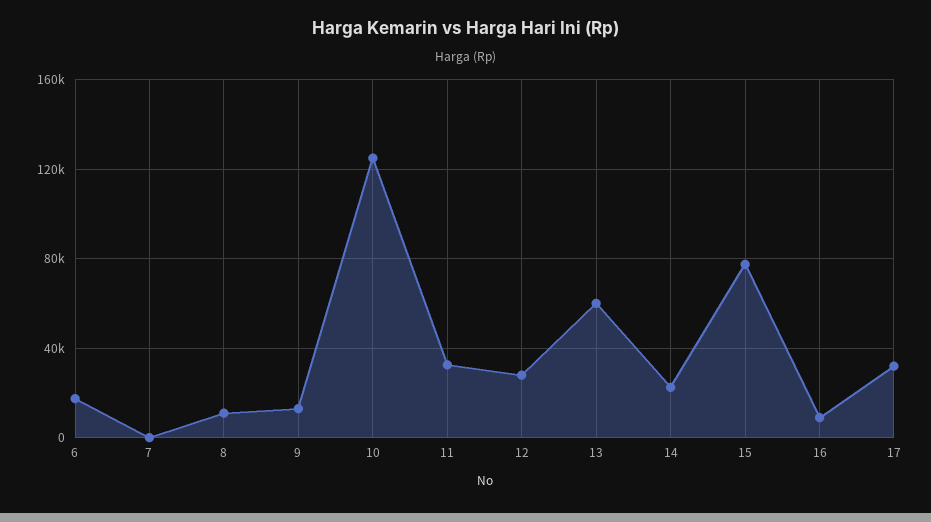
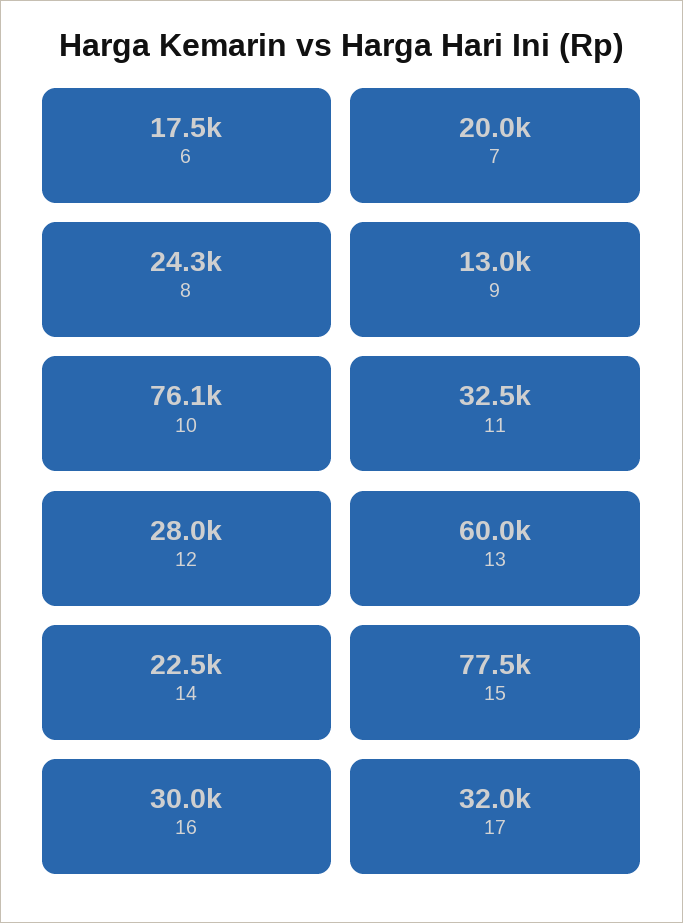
  {
    "6": 17500,
-   "7": 0,
+   "7": 20000,
-   "8": 10000,
+   "8": 24300,
    "9": 13000,
-   "10": 125000,
+   "10": 76100,
    "11": 32500,
    "12": 28000,
    "13": 60000,
    "14": 22500,
    "15": 77500,
-   "16": 10000,
+   "16": 30000,
    "17": 32000
  }

